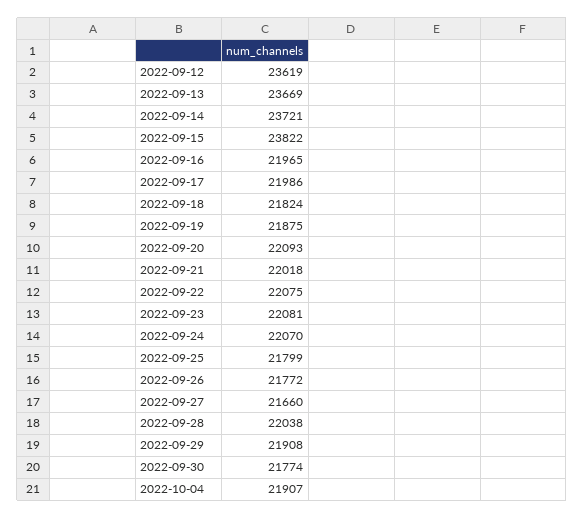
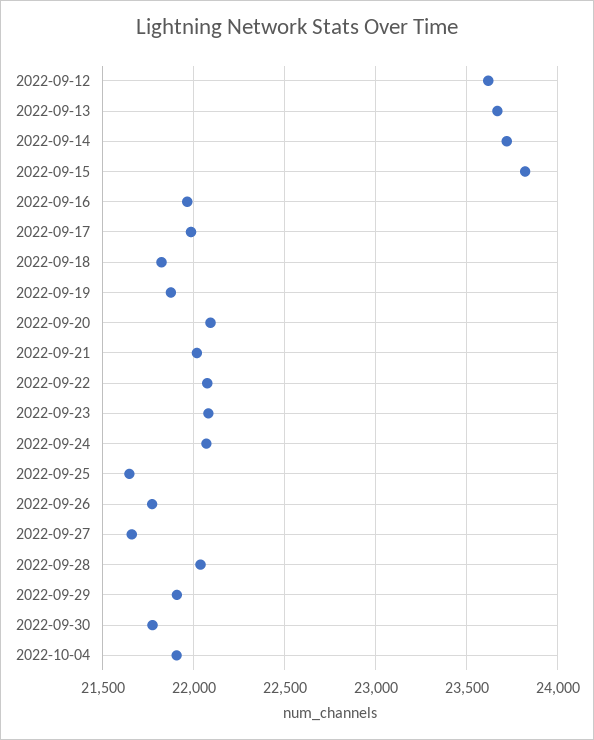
  {
    "2022-09-12": 23619,
    "2022-09-13": 23669,
    "2022-09-14": 23721,
    "2022-09-15": 23822,
    "2022-09-16": 21965,
    "2022-09-17": 21986,
    "2022-09-18": 21824,
    "2022-09-19": 21875,
    "2022-09-20": 22093,
    "2022-09-21": 22018,
    "2022-09-22": 22075,
    "2022-09-23": 22081,
    "2022-09-24": 22070,
-   "2022-09-25": 21799,
+   "2022-09-25": 21650,
    "2022-09-26": 21772,
    "2022-09-27": 21660,
    "2022-09-28": 22038,
    "2022-09-29": 21908,
    "2022-09-30": 21774,
    "2022-10-04": 21907
  }

